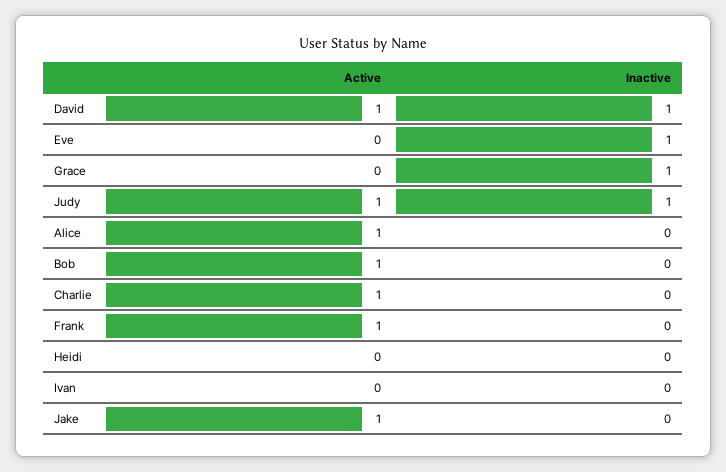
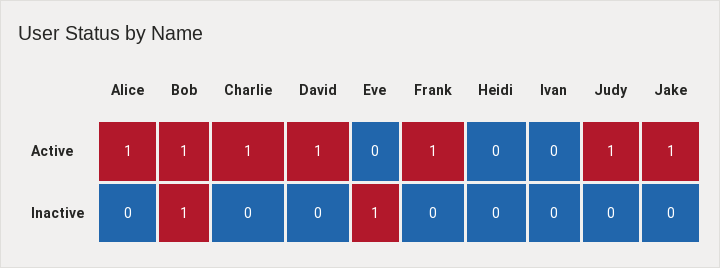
  {
    "Active": {
      "David": 1,
      "Eve": 0,
-     "Grace": 0,
      "Judy": 1,
      "Alice": 1,
      "Bob": 1,
      "Charlie": 1,
      "Frank": 1,
      "Heidi": 0,
      "Ivan": 0,
      "Jake": 1
    },
    "Inactive": {
-     "David": 1,
+     "David": 0,
      "Eve": 1,
-     "Grace": 1,
-     "Judy": 1,
+     "Judy": 0,
      "Alice": 0,
-     "Bob": 0,
+     "Bob": 1,
      "Charlie": 0,
      "Frank": 0,
      "Heidi": 0,
      "Ivan": 0,
      "Jake": 0
    }
  }

